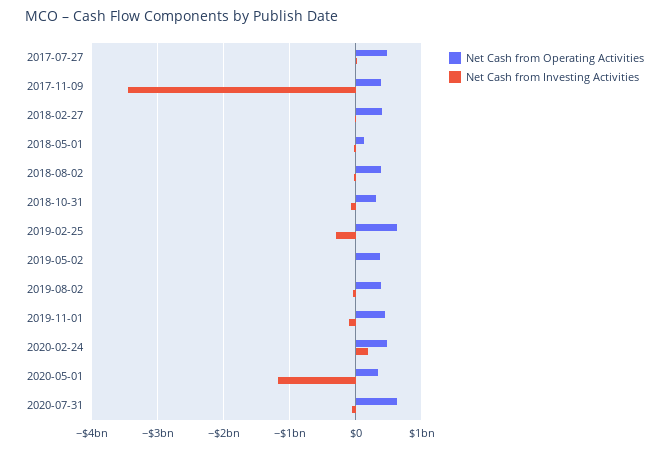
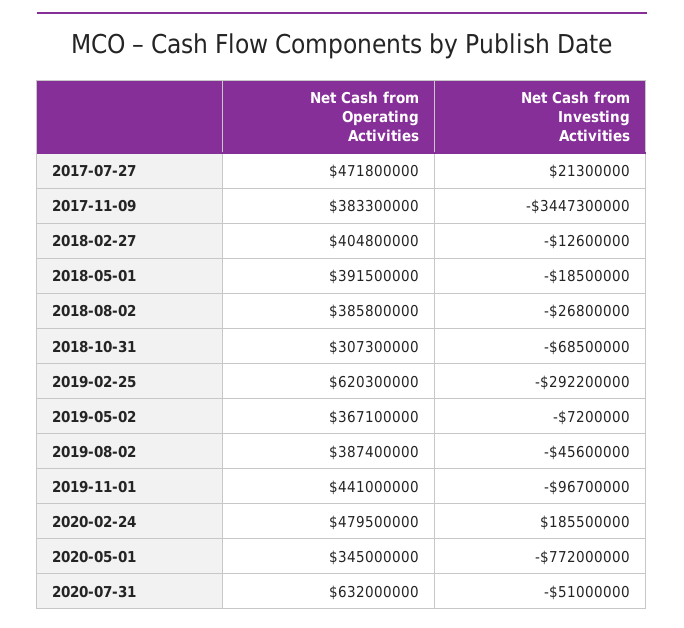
  {
    "Net Cash from Operating Activities": {
      "2017-07-27": 471800000,
      "2017-11-09": 383300000,
      "2018-02-27": 404800000,
-     "2018-05-01": 100000000,
+     "2018-05-01": 391500000,
      "2018-08-02": 385800000,
      "2018-10-31": 307300000,
      "2019-02-25": 620300000,
      "2019-05-02": 367100000,
      "2019-08-02": 387400000,
      "2019-11-01": 441000000,
      "2020-02-24": 479500000,
      "2020-05-01": 345000000,
      "2020-07-31": 632000000
    },
    "Net Cash from Investing Activities": {
      "2017-07-27": 21300000,
      "2017-11-09": -3447300000,
      "2018-02-27": -12600000,
      "2018-05-01": -18500000,
      "2018-08-02": -26800000,
      "2018-10-31": -68500000,
      "2019-02-25": -292200000,
      "2019-05-02": -7200000,
      "2019-08-02": -45600000,
      "2019-11-01": -96700000,
      "2020-02-24": 185500000,
-     "2020-05-01": -1200000000,
+     "2020-05-01": -772000000,
      "2020-07-31": -51000000
    }
  }

